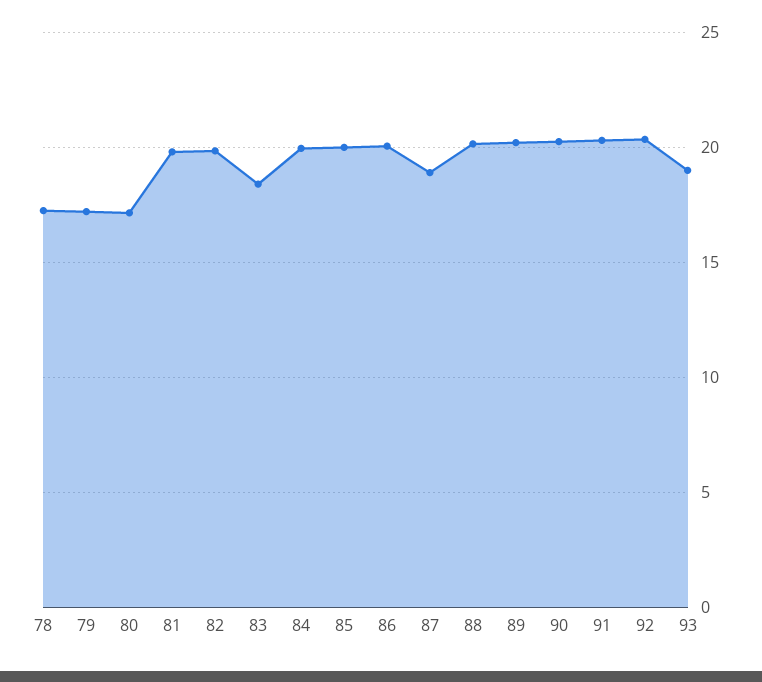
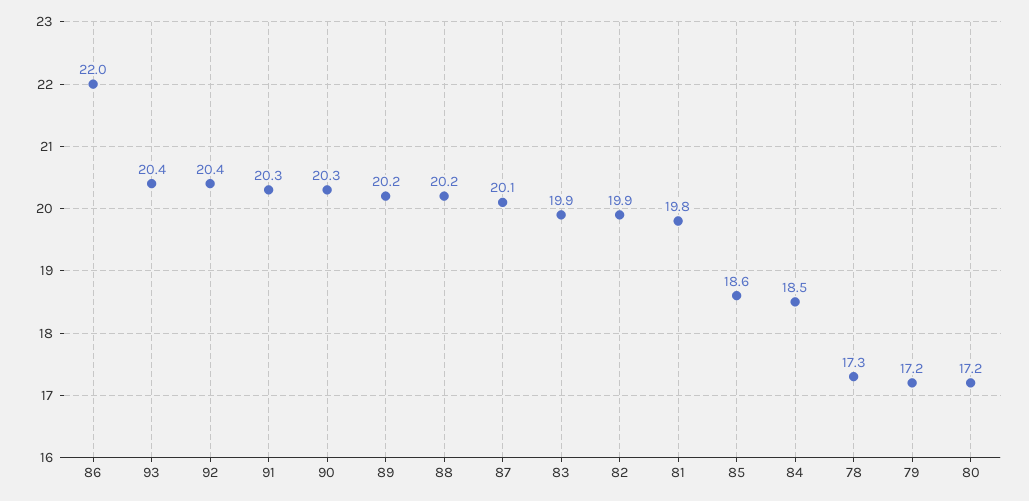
  {
    "78": 17.3,
    "79": 17.2,
    "80": 17.2,
    "81": 19.8,
    "82": 19.9,
-   "83": 18.5,
+   "83": 19.9,
-   "84": 20,
+   "84": 18.5,
-   "85": 20,
+   "85": 18.6,
-   "86": 20,
+   "86": 22,
-   "87": 19,
+   "87": 20.1,
    "88": 20.2,
    "89": 20.2,
    "90": 20.3,
    "91": 20.3,
    "92": 20.4,
-   "93": 19
+   "93": 20.4
  }

